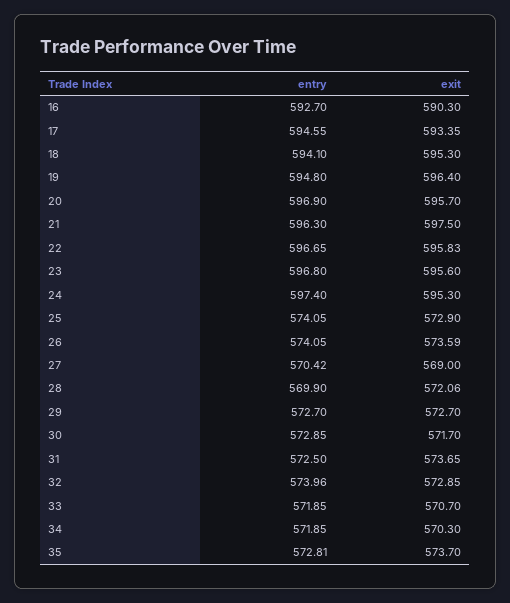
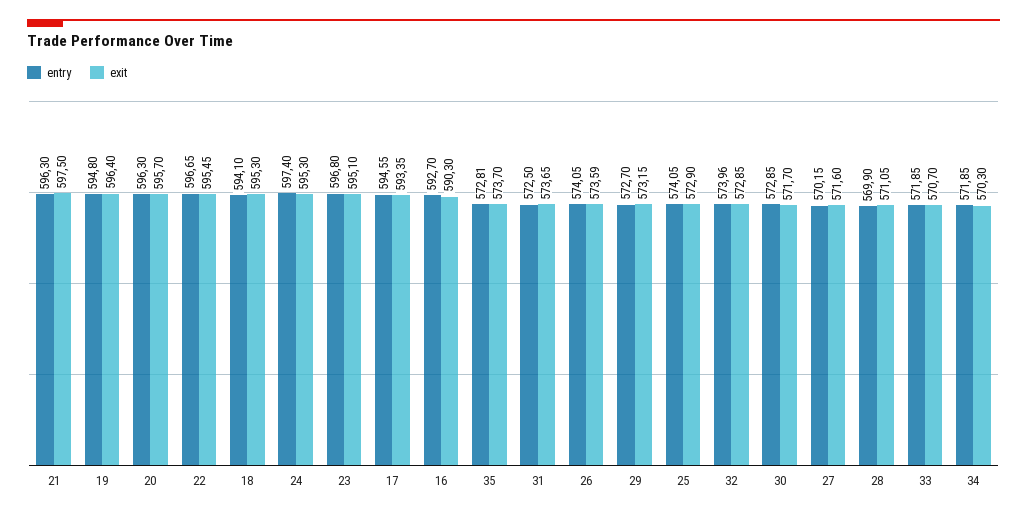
  {
    "entry": {
      "16": 592.7,
      "17": 594.55,
      "18": 594.1,
      "19": 594.8,
-     "20": 596.9,
+     "20": 596.3,
      "21": 596.3,
      "22": 596.65,
      "23": 596.8,
      "24": 597.4,
      "25": 574.05,
      "26": 574.05,
-     "27": 570.42,
+     "27": 570.15,
      "28": 569.9,
      "29": 572.7,
      "30": 572.85,
      "31": 572.5,
      "32": 573.96,
      "33": 571.85,
      "34": 571.85,
      "35": 572.81
    },
    "exit": {
      "16": 590.3,
      "17": 593.35,
      "18": 595.3,
      "19": 596.4,
      "20": 595.7,
      "21": 597.5,
-     "22": 595.83,
+     "22": 595.45,
-     "23": 595.6,
+     "23": 595.1,
      "24": 595.3,
      "25": 572.9,
      "26": 573.59,
-     "27": 569,
+     "27": 571.6,
-     "28": 572.06,
+     "28": 571.05,
-     "29": 572.7,
+     "29": 573.15,
      "30": 571.7,
      "31": 573.65,
      "32": 572.85,
      "33": 570.7,
      "34": 570.3,
      "35": 573.7
    }
  }

